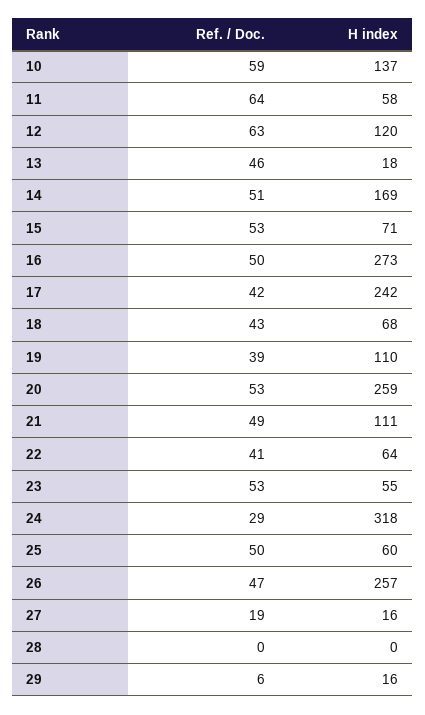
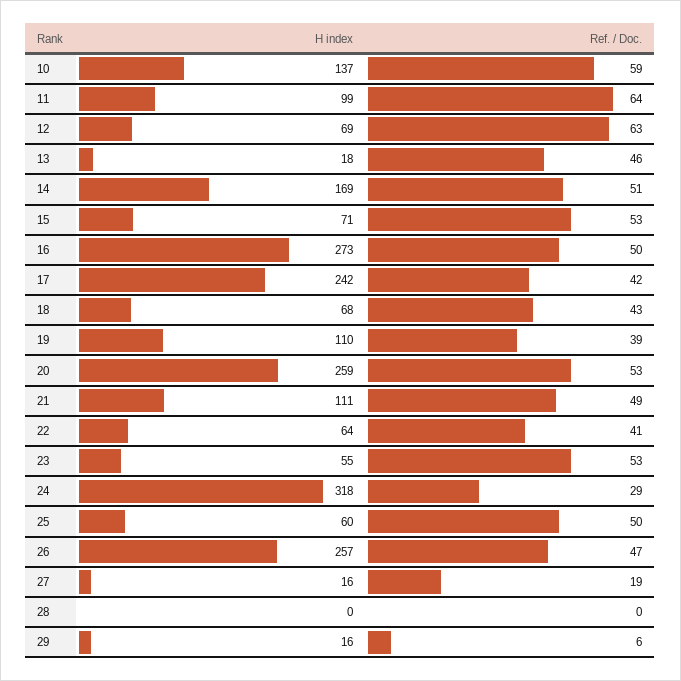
  {
    "Ref. / Doc.": {
      "10": 59,
      "11": 64,
      "12": 63,
      "13": 46,
      "14": 51,
      "15": 53,
      "16": 50,
      "17": 42,
      "18": 43,
      "19": 39,
      "20": 53,
      "21": 49,
      "22": 41,
      "23": 53,
      "24": 29,
      "25": 50,
      "26": 47,
      "27": 19,
      "28": 0,
      "29": 6
    },
    "H index": {
      "10": 137,
-     "11": 58,
+     "11": 99,
-     "12": 120,
+     "12": 69,
      "13": 18,
      "14": 169,
      "15": 71,
      "16": 273,
      "17": 242,
      "18": 68,
      "19": 110,
      "20": 259,
      "21": 111,
      "22": 64,
      "23": 55,
      "24": 318,
      "25": 60,
      "26": 257,
      "27": 16,
      "28": 0,
      "29": 16
    }
  }

